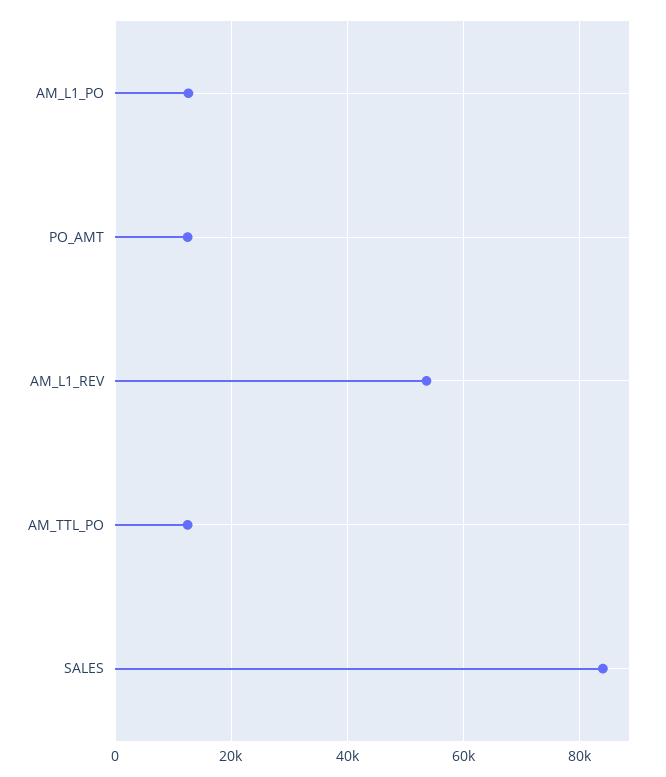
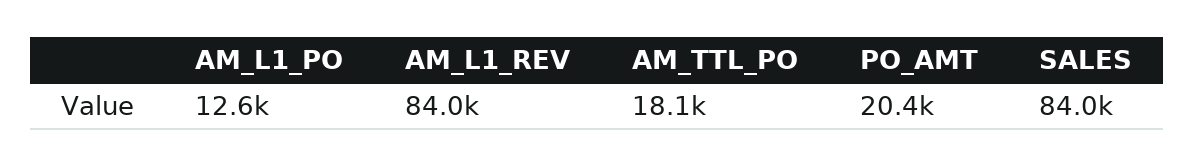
  {
    "AM_L1_PO": 12600,
-   "PO_AMT": 12000,
+   "PO_AMT": 20400,
-   "AM_L1_REV": 54000,
+   "AM_L1_REV": 84000,
-   "AM_TTL_PO": 12000,
+   "AM_TTL_PO": 18100,
    "SALES": 84000
  }

